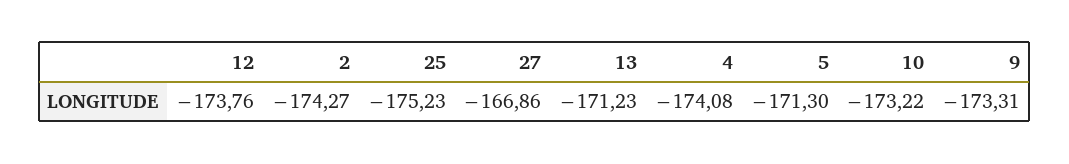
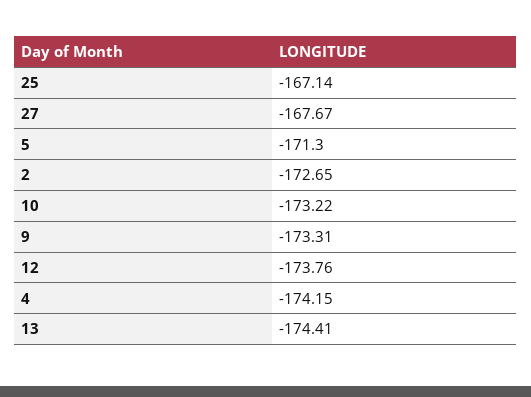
  {
    "12": -173.76,
-   "2": -174.27,
+   "2": -172.65,
-   "25": -175.23,
+   "25": -167.14,
-   "27": -166.86,
+   "27": -167.67,
-   "13": -171.23,
+   "13": -174.41,
-   "4": -174.08,
+   "4": -174.15,
    "5": -171.3,
    "10": -173.22,
    "9": -173.31
  }

